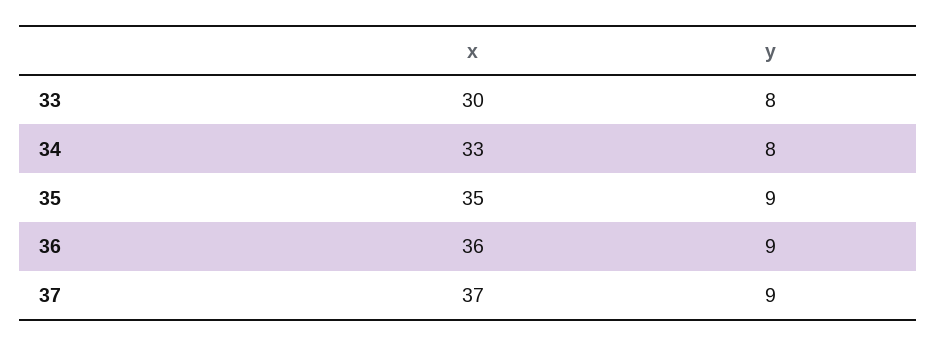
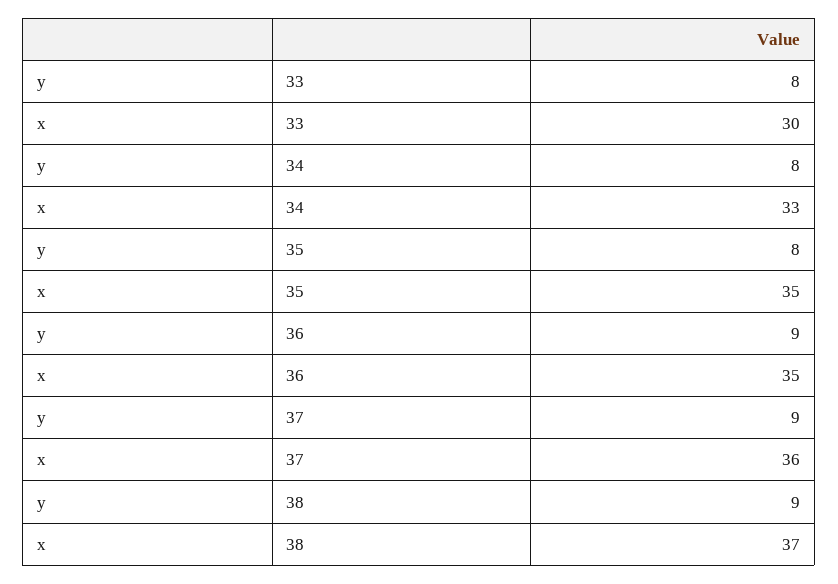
  {
    "x": {
      "33": 30,
      "34": 33,
      "35": 35,
-     "36": 36,
+     "36": 35,
-     "37": 37
+     "37": 36,
+     "38": 37
    },
    "y": {
      "33": 8,
      "34": 8,
-     "35": 9,
+     "35": 8,
      "36": 9,
-     "37": 9
+     "37": 9,
+     "38": 9
    }
  }

